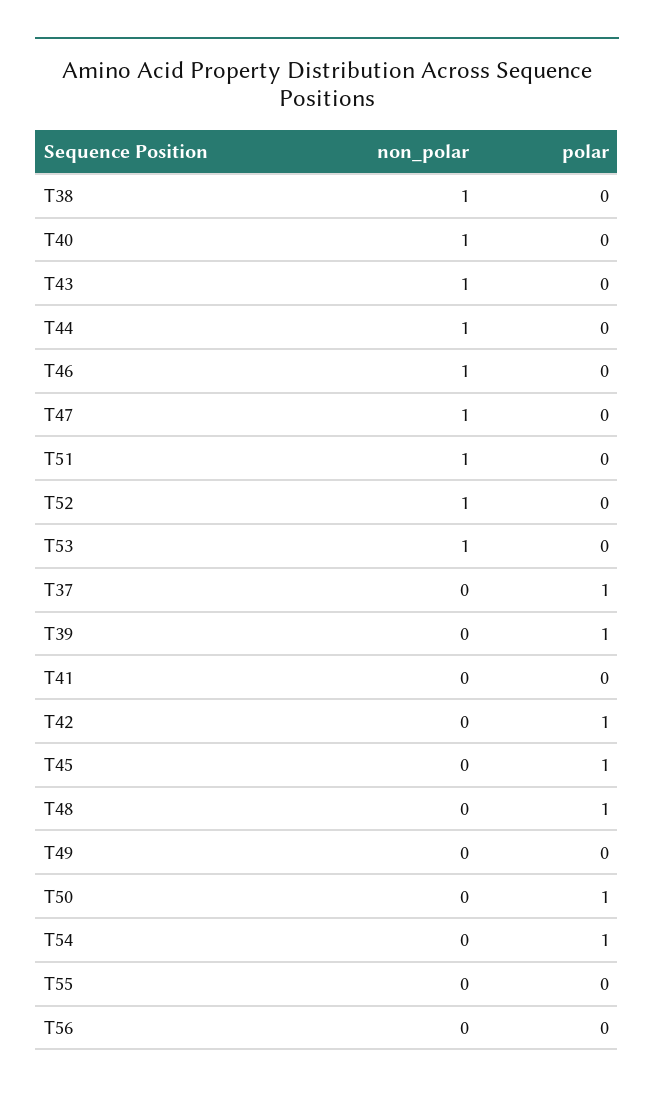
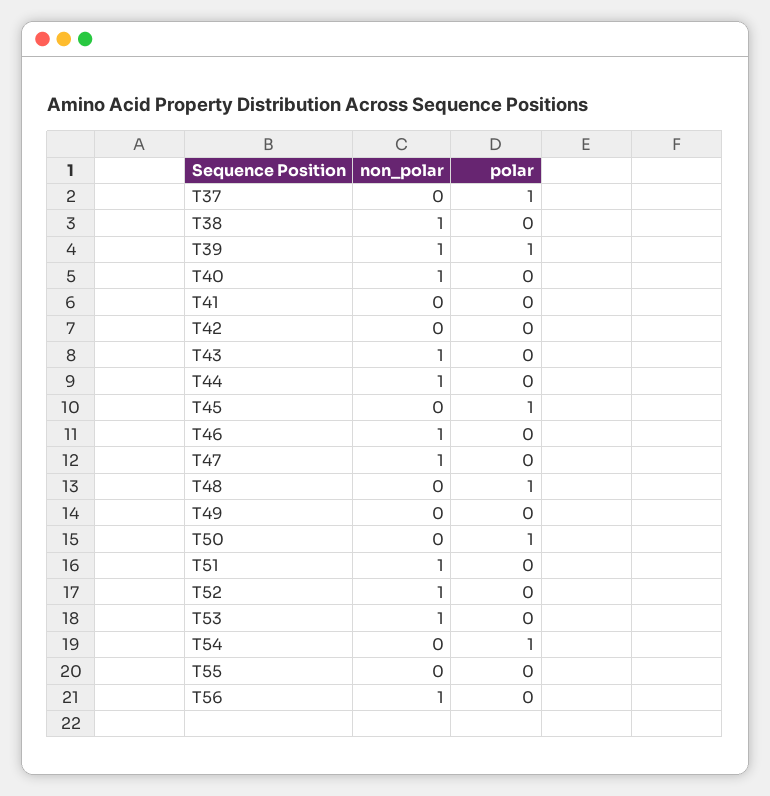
  {
    "non_polar": {
      "T38": 1,
      "T40": 1,
      "T43": 1,
      "T44": 1,
      "T46": 1,
      "T47": 1,
      "T51": 1,
      "T52": 1,
      "T53": 1,
      "T37": 0,
-     "T39": 0,
+     "T39": 1,
      "T41": 0,
      "T42": 0,
      "T45": 0,
      "T48": 0,
      "T49": 0,
      "T50": 0,
      "T54": 0,
      "T55": 0,
-     "T56": 0
+     "T56": 1
    },
    "polar": {
      "T38": 0,
      "T40": 0,
      "T43": 0,
      "T44": 0,
      "T46": 0,
      "T47": 0,
      "T51": 0,
      "T52": 0,
      "T53": 0,
      "T37": 1,
      "T39": 1,
      "T41": 0,
-     "T42": 1,
+     "T42": 0,
      "T45": 1,
      "T48": 1,
      "T49": 0,
      "T50": 1,
      "T54": 1,
      "T55": 0,
      "T56": 0
    }
  }

